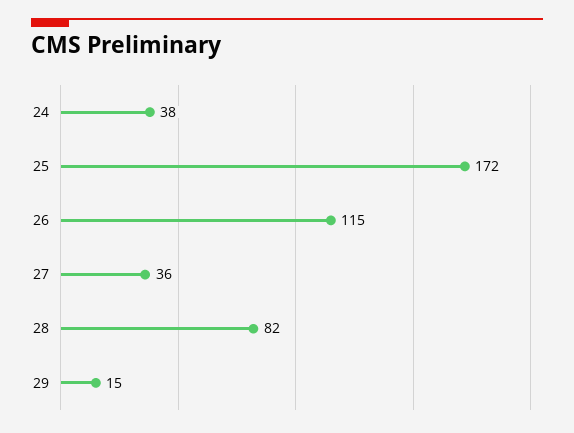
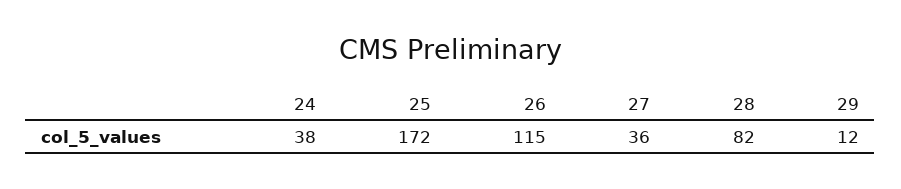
  {
    "24": 38,
    "25": 172,
    "26": 115,
    "27": 36,
    "28": 82,
-   "29": 15
+   "29": 12
  }

